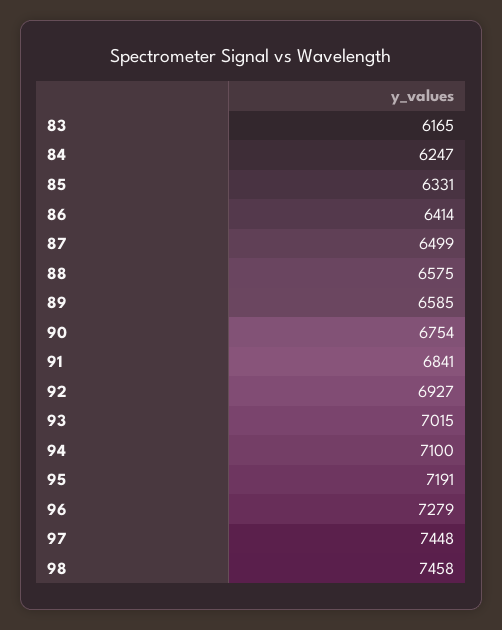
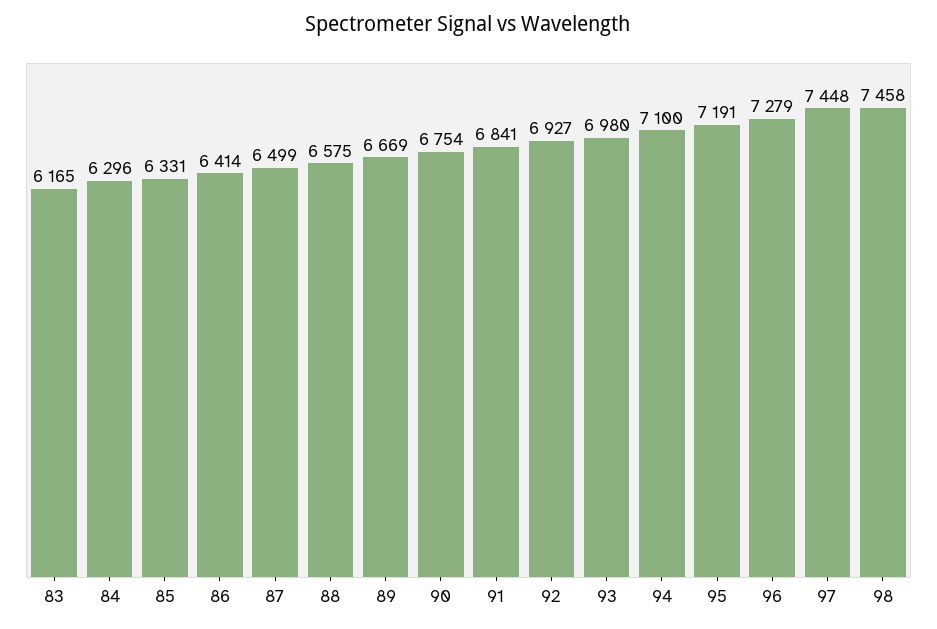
  {
    "83": 6165,
-   "84": 6247,
+   "84": 6296,
    "85": 6331,
    "86": 6414,
    "87": 6499,
    "88": 6575,
-   "89": 6585,
+   "89": 6669,
    "90": 6754,
    "91": 6841,
    "92": 6927,
-   "93": 7015,
+   "93": 6980,
    "94": 7100,
    "95": 7191,
    "96": 7279,
    "97": 7448,
    "98": 7458
  }

